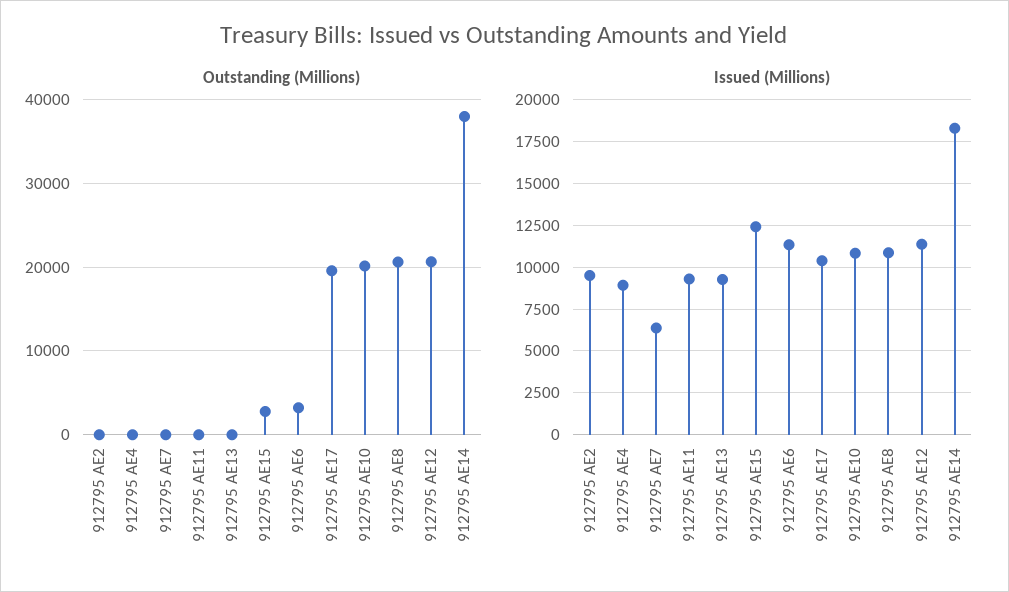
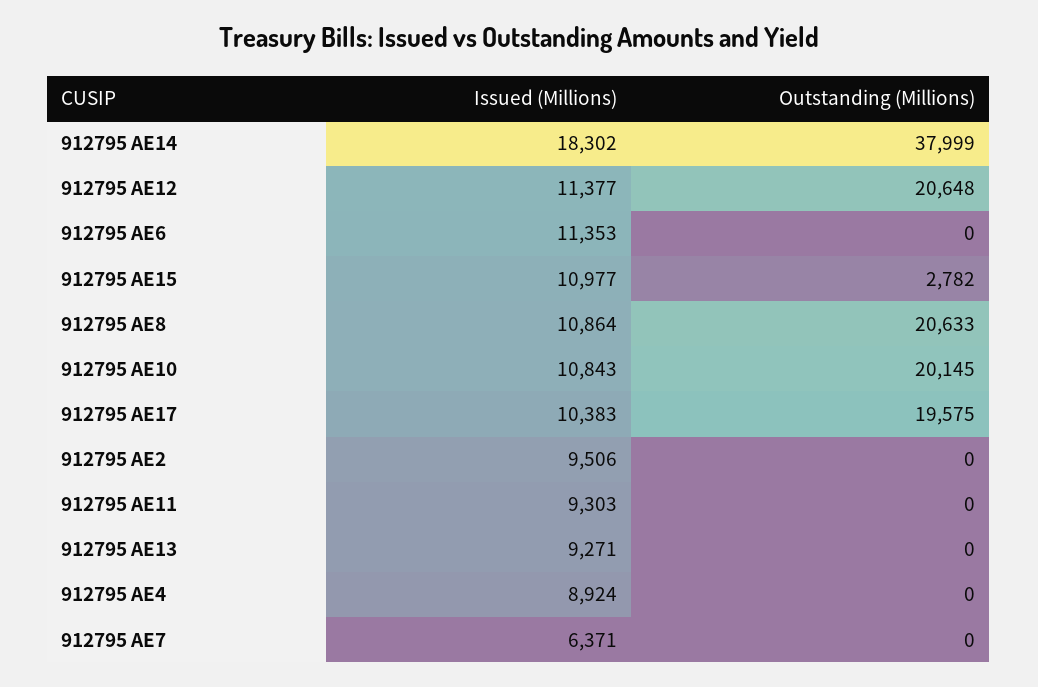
  {
    "Outstanding (Millions)": {
      "912795 AE2": 0,
      "912795 AE4": 0,
      "912795 AE7": 0,
      "912795 AE11": 0,
      "912795 AE13": 0,
      "912795 AE15": 2782,
-     "912795 AE6": 3000,
+     "912795 AE6": 0,
      "912795 AE17": 19575,
      "912795 AE10": 20145,
      "912795 AE8": 20633,
      "912795 AE12": 20648,
      "912795 AE14": 37999
    },
    "Issued (Millions)": {
      "912795 AE2": 9506,
      "912795 AE4": 8924,
      "912795 AE7": 6371,
      "912795 AE11": 9303,
      "912795 AE13": 9271,
-     "912795 AE15": 12500,
+     "912795 AE15": 10977,
      "912795 AE6": 11353,
      "912795 AE17": 10383,
      "912795 AE10": 10843,
      "912795 AE8": 10864,
      "912795 AE12": 11377,
      "912795 AE14": 18302
    }
  }

